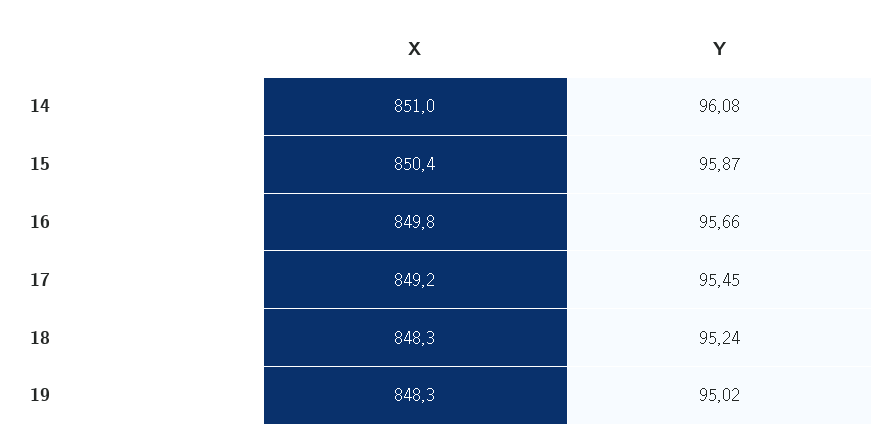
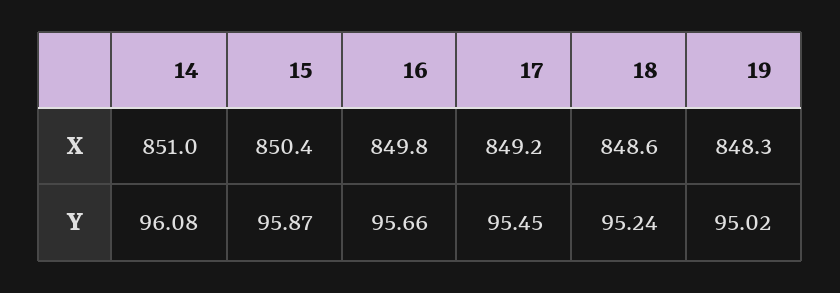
  {
    "X": {
      "14": 851,
      "15": 850.4,
      "16": 849.8,
      "17": 849.2,
-     "18": 848.3,
+     "18": 848.6,
      "19": 848.3
    },
    "Y": {
      "14": 96.08,
      "15": 95.87,
      "16": 95.66,
      "17": 95.45,
      "18": 95.24,
      "19": 95.02
    }
  }

